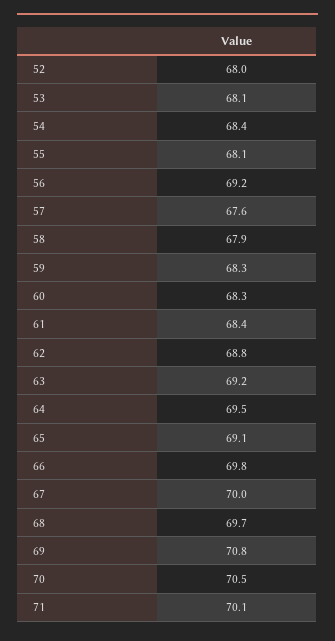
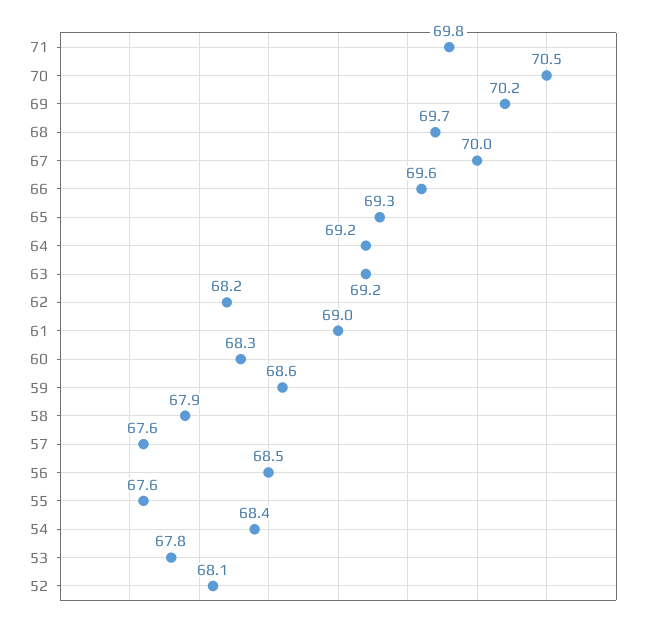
  {
-   "52": 68,
+   "52": 68.1,
-   "53": 68.1,
+   "53": 67.8,
    "54": 68.4,
-   "55": 68.1,
+   "55": 67.6,
-   "56": 69.2,
+   "56": 68.5,
    "57": 67.6,
    "58": 67.9,
-   "59": 68.3,
+   "59": 68.6,
    "60": 68.3,
-   "61": 68.4,
+   "61": 69,
-   "62": 68.8,
+   "62": 68.2,
    "63": 69.2,
-   "64": 69.5,
+   "64": 69.2,
-   "65": 69.1,
+   "65": 69.3,
-   "66": 69.8,
+   "66": 69.6,
    "67": 70,
    "68": 69.7,
-   "69": 70.8,
+   "69": 70.2,
    "70": 70.5,
-   "71": 70.1
+   "71": 69.8
  }

